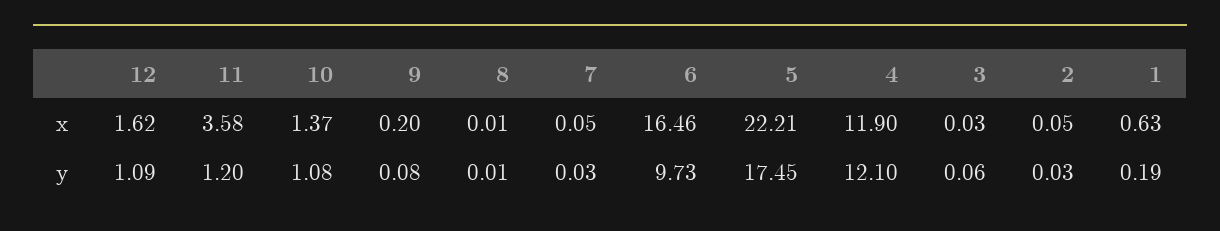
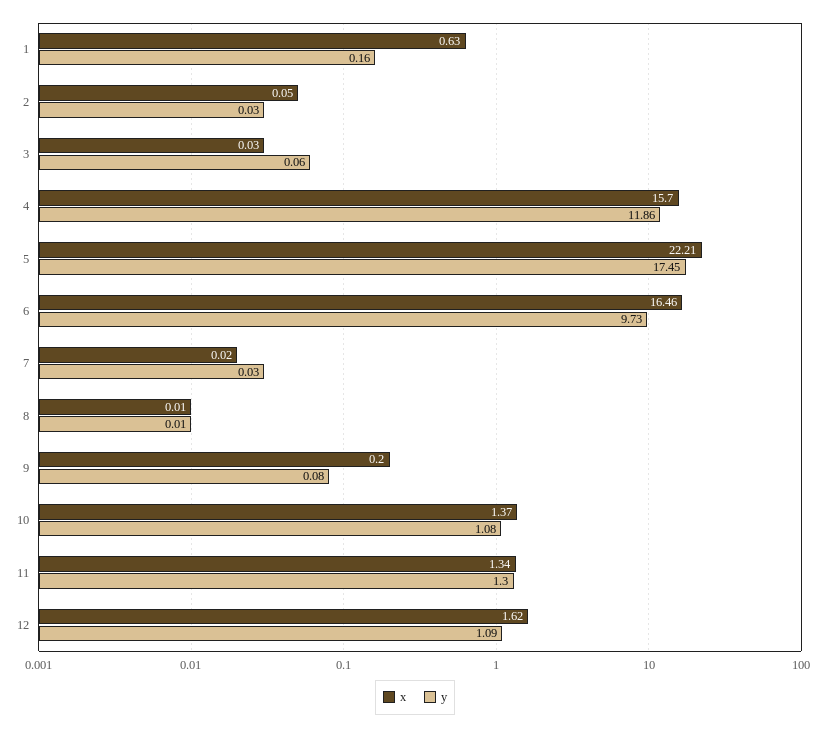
  {
    "x": {
      "12": 1.62,
-     "11": 3.58,
+     "11": 1.34,
      "10": 1.37,
      "9": 0.2,
      "8": 0.01,
-     "7": 0.05,
+     "7": 0.02,
      "6": 16.46,
      "5": 22.21,
-     "4": 11.9,
+     "4": 15.7,
      "3": 0.03,
      "2": 0.05,
      "1": 0.63
    },
    "y": {
      "12": 1.09,
-     "11": 1.2,
+     "11": 1.3,
      "10": 1.08,
      "9": 0.08,
      "8": 0.01,
      "7": 0.03,
      "6": 9.73,
      "5": 17.45,
-     "4": 12.1,
+     "4": 11.86,
      "3": 0.06,
      "2": 0.03,
-     "1": 0.19
+     "1": 0.16
    }
  }

